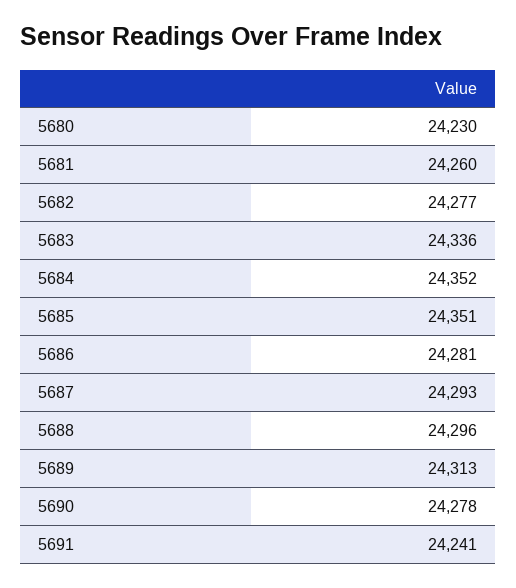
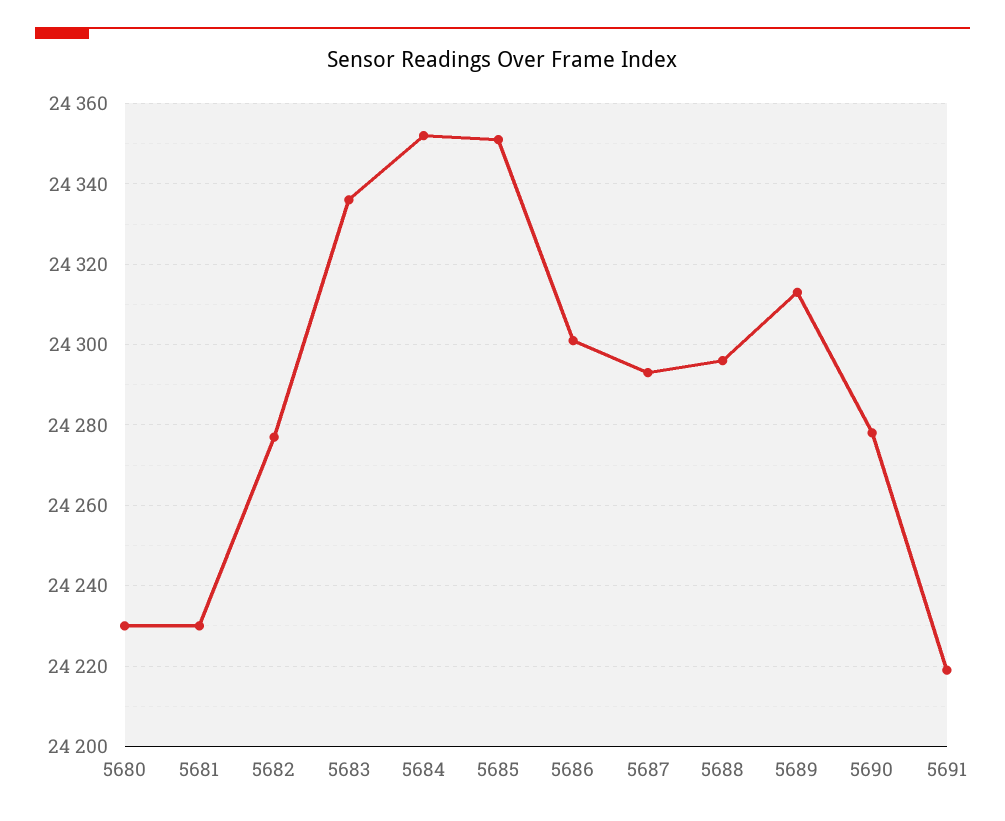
  {
    "5680": 24230,
-   "5681": 24260,
+   "5681": 24230,
    "5682": 24277,
    "5683": 24336,
    "5684": 24352,
    "5685": 24351,
-   "5686": 24281,
+   "5686": 24300,
    "5687": 24293,
    "5688": 24296,
    "5689": 24313,
    "5690": 24278,
-   "5691": 24241
+   "5691": 24220
  }

